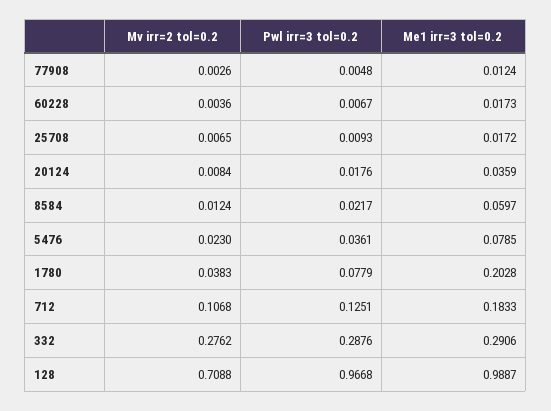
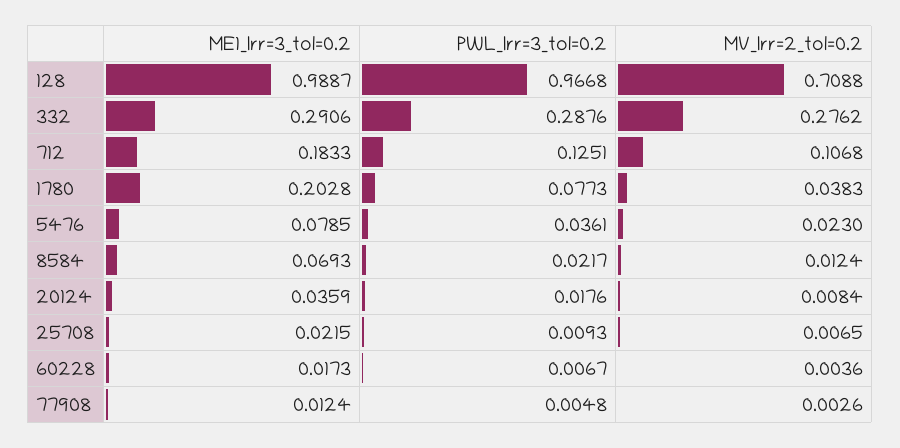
  {
    "Mv irr=2 tol=0.2": {
      "77908": 0.0026,
      "60228": 0.0036,
      "25708": 0.0065,
      "20124": 0.0084,
      "8584": 0.0124,
      "5476": 0.023,
      "1780": 0.0383,
      "712": 0.1068,
      "332": 0.2762,
      "128": 0.7088
    },
    "Pwl irr=3 tol=0.2": {
      "77908": 0.0048,
      "60228": 0.0067,
      "25708": 0.0093,
      "20124": 0.0176,
      "8584": 0.0217,
      "5476": 0.0361,
-     "1780": 0.0779,
+     "1780": 0.0773,
      "712": 0.1251,
      "332": 0.2876,
      "128": 0.9668
    },
    "Me1 irr=3 tol=0.2": {
      "77908": 0.0124,
      "60228": 0.0173,
-     "25708": 0.0172,
+     "25708": 0.0215,
      "20124": 0.0359,
-     "8584": 0.0597,
+     "8584": 0.0693,
      "5476": 0.0785,
      "1780": 0.2028,
      "712": 0.1833,
      "332": 0.2906,
      "128": 0.9887
    }
  }

